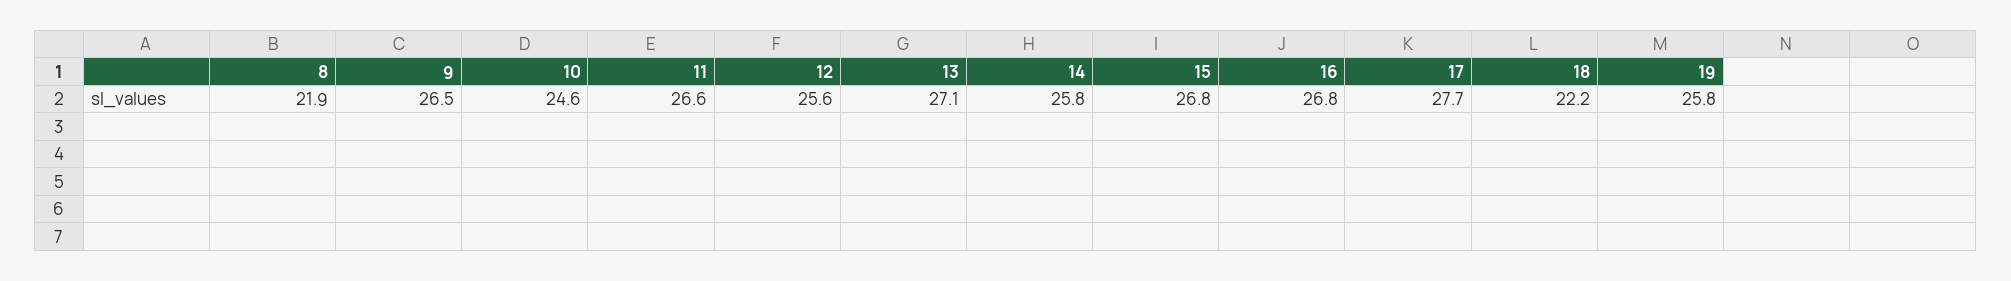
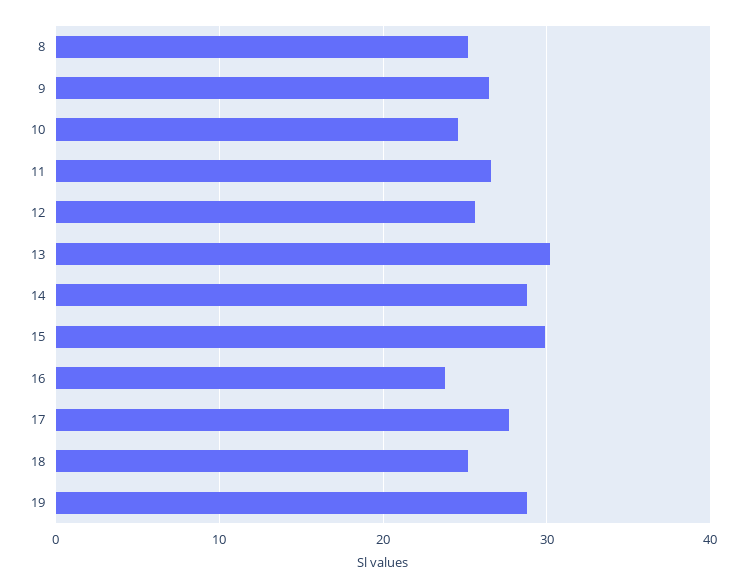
  {
-   "8": 21.9,
+   "8": 25,
    "9": 26.5,
    "10": 24.6,
    "11": 26.6,
    "12": 25.6,
-   "13": 27.1,
+   "13": 30,
-   "14": 25.8,
+   "14": 29,
-   "15": 26.8,
+   "15": 30,
-   "16": 26.8,
+   "16": 24,
    "17": 27.7,
-   "18": 22.2,
+   "18": 25,
-   "19": 25.8
+   "19": 29
  }

